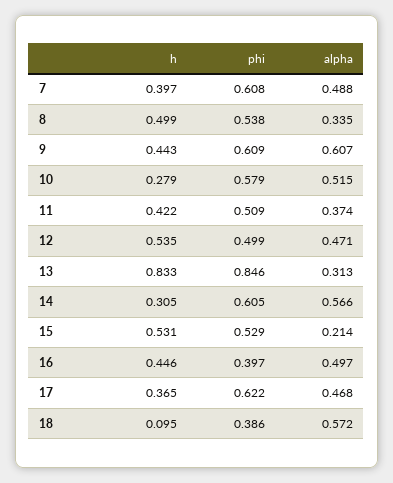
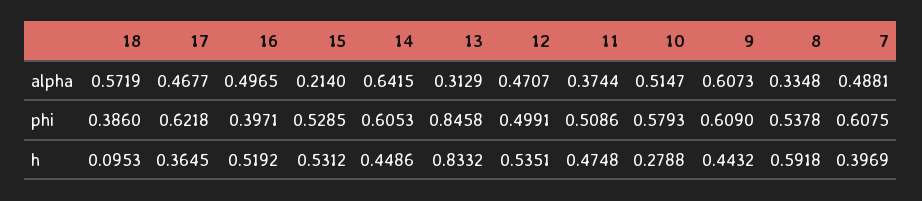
  {
    "h": {
      "7": 0.3969,
-     "8": 0.499,
+     "8": 0.5918,
      "9": 0.4432,
      "10": 0.2788,
-     "11": 0.422,
+     "11": 0.4748,
      "12": 0.5351,
      "13": 0.8332,
-     "14": 0.305,
+     "14": 0.4486,
      "15": 0.5312,
-     "16": 0.446,
+     "16": 0.5192,
      "17": 0.3645,
      "18": 0.0953
    },
    "phi": {
      "7": 0.6075,
      "8": 0.5378,
      "9": 0.609,
      "10": 0.5793,
      "11": 0.5086,
      "12": 0.4991,
      "13": 0.8458,
      "14": 0.6053,
      "15": 0.5285,
      "16": 0.3971,
      "17": 0.6218,
      "18": 0.386
    },
    "alpha": {
      "7": 0.4881,
      "8": 0.3348,
      "9": 0.6073,
      "10": 0.5147,
      "11": 0.3744,
      "12": 0.4707,
      "13": 0.3129,
-     "14": 0.566,
+     "14": 0.6415,
      "15": 0.214,
      "16": 0.4965,
      "17": 0.4677,
      "18": 0.5719
    }
  }

